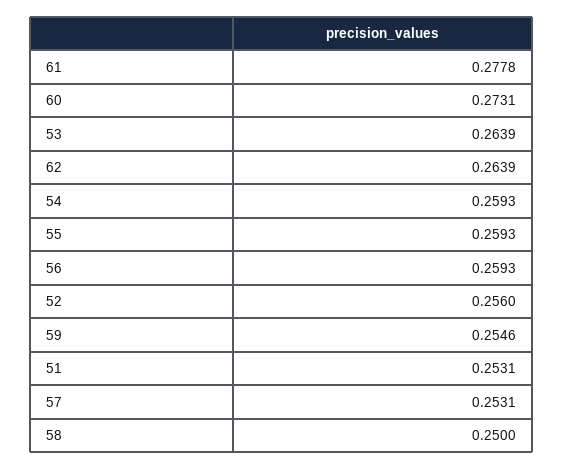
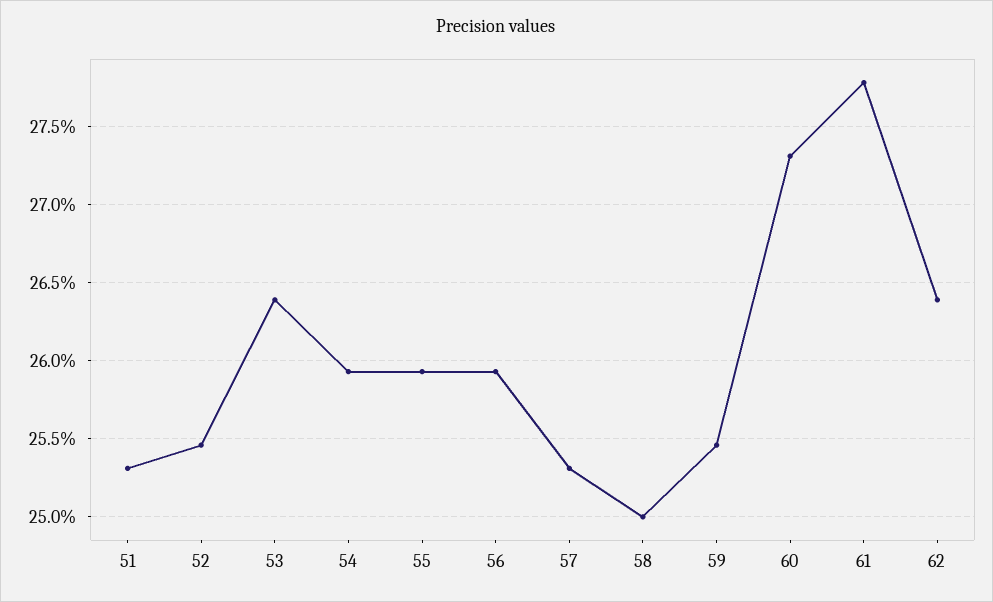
  {
    "61": 0.2778,
    "60": 0.2731,
    "53": 0.2639,
    "62": 0.2639,
    "54": 0.2593,
    "55": 0.2593,
    "56": 0.2593,
-   "52": 0.256,
+   "52": 0.2545,
    "59": 0.2546,
    "51": 0.2531,
    "57": 0.2531,
    "58": 0.25
  }

